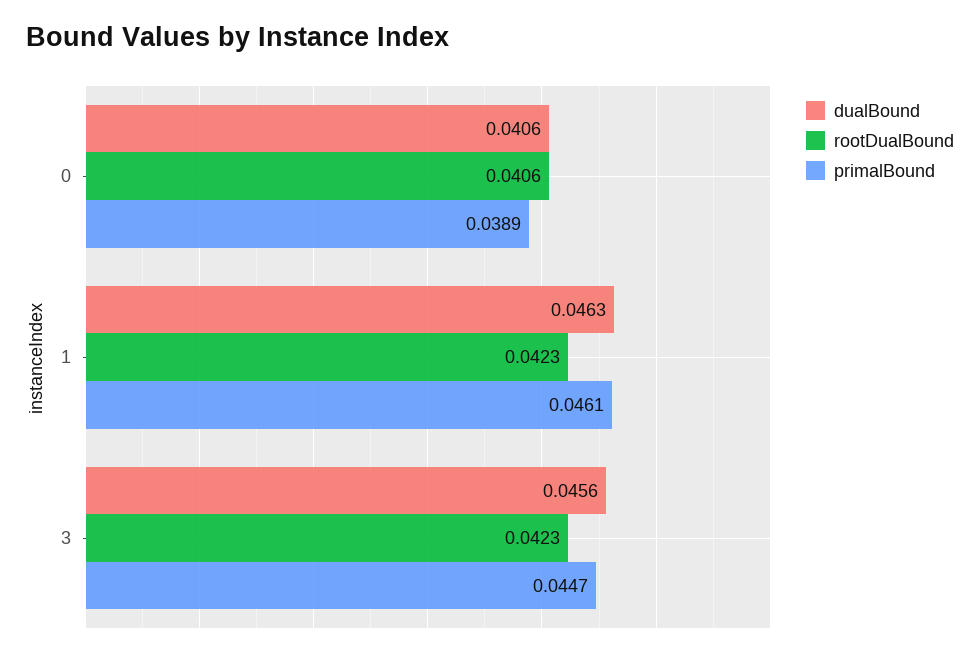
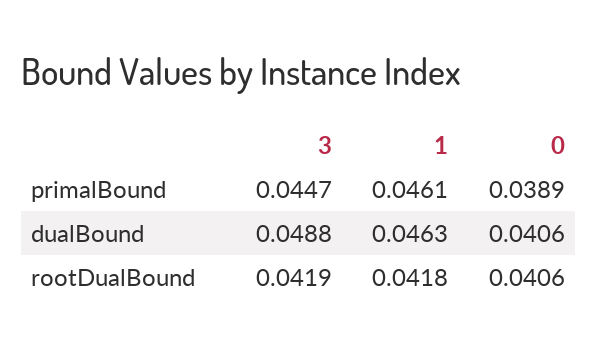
  {
    "dualBound": {
      "0": 0.0406,
      "1": 0.0463,
-     "3": 0.0456
+     "3": 0.0488
    },
    "rootDualBound": {
      "0": 0.0406,
-     "1": 0.0423,
+     "1": 0.0418,
-     "3": 0.0423
+     "3": 0.0419
    },
    "primalBound": {
      "0": 0.0389,
      "1": 0.0461,
      "3": 0.0447
    }
  }

